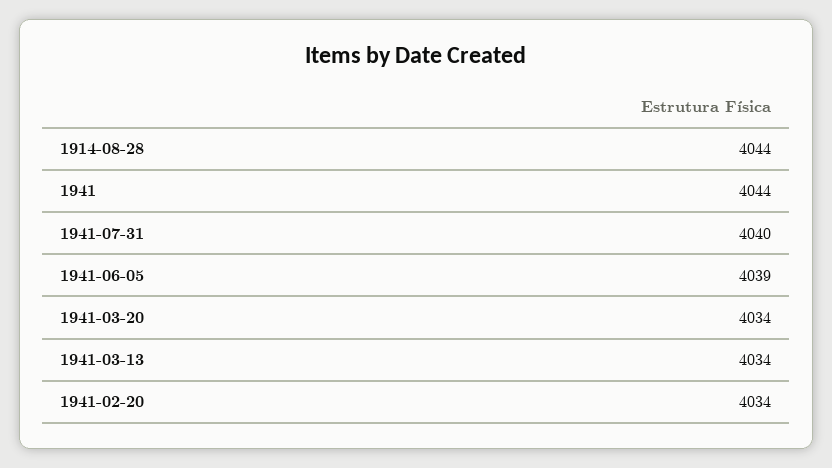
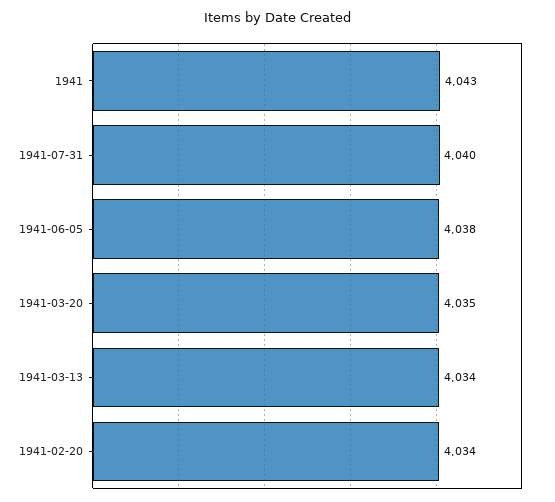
  {
-   "1914-08-28": 4044,
-   "1941": 4044,
+   "1941": 4043,
    "1941-07-31": 4040,
-   "1941-06-05": 4039,
+   "1941-06-05": 4038,
-   "1941-03-20": 4034,
+   "1941-03-20": 4035,
    "1941-03-13": 4034,
    "1941-02-20": 4034
  }

